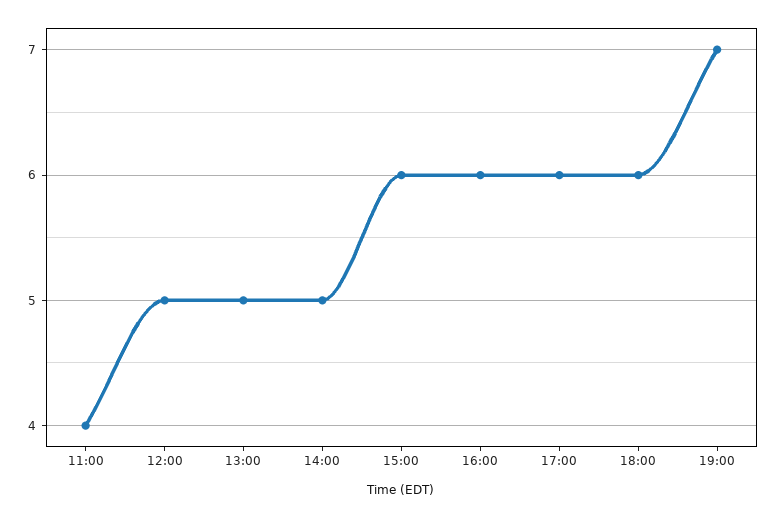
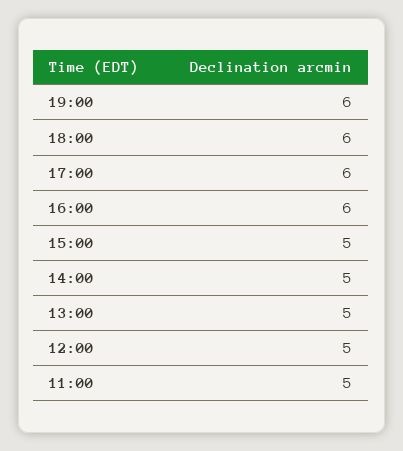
  {
-   "11:00": 4,
+   "11:00": 5,
    "12:00": 5,
    "13:00": 5,
    "14:00": 5,
-   "15:00": 6,
+   "15:00": 5,
    "16:00": 6,
    "17:00": 6,
    "18:00": 6,
-   "19:00": 7
+   "19:00": 6
  }

